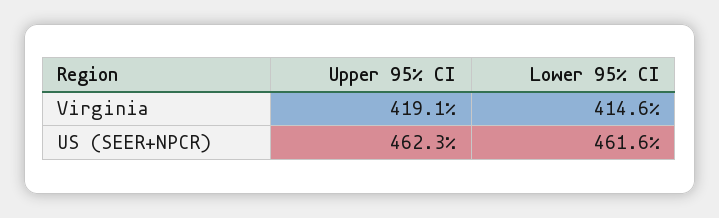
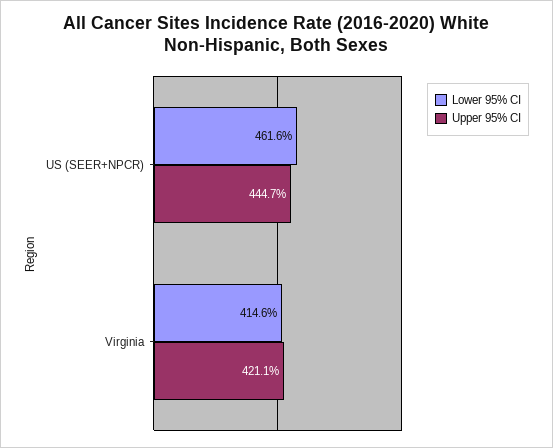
  {
    "Upper 95% CI": {
-     "Virginia": 419.1,
+     "Virginia": 421.1,
-     "US (SEER+NPCR)": 462.3
+     "US (SEER+NPCR)": 444.7
    },
    "Lower 95% CI": {
      "Virginia": 414.6,
      "US (SEER+NPCR)": 461.6
    }
  }

